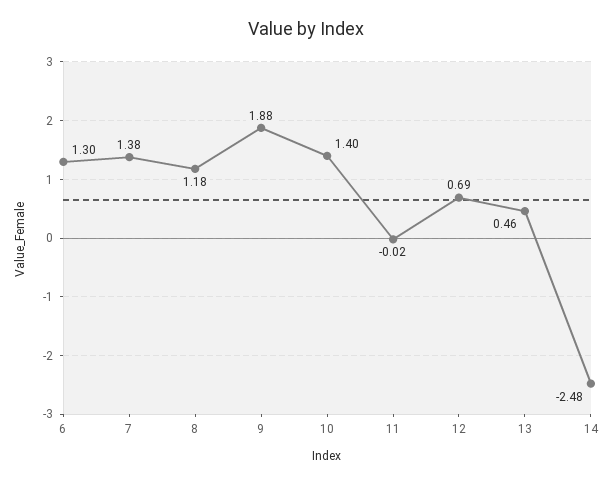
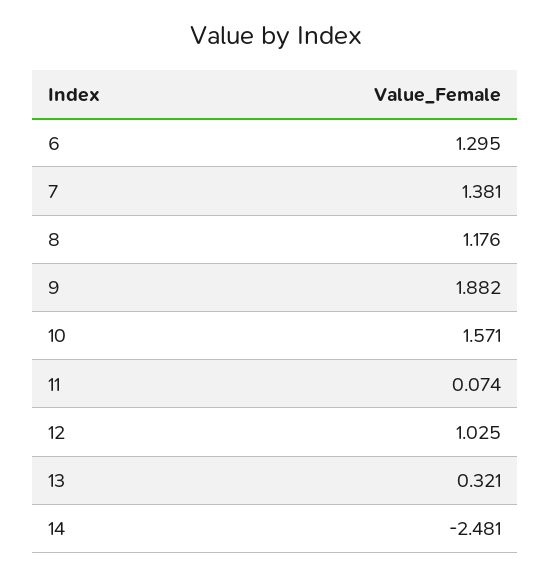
  {
    "6": 1.295,
    "7": 1.381,
    "8": 1.176,
    "9": 1.882,
-   "10": 1.4,
+   "10": 1.571,
-   "11": -0.02,
+   "11": 0.074,
-   "12": 0.69,
+   "12": 1.025,
-   "13": 0.46,
+   "13": 0.321,
    "14": -2.481
  }

